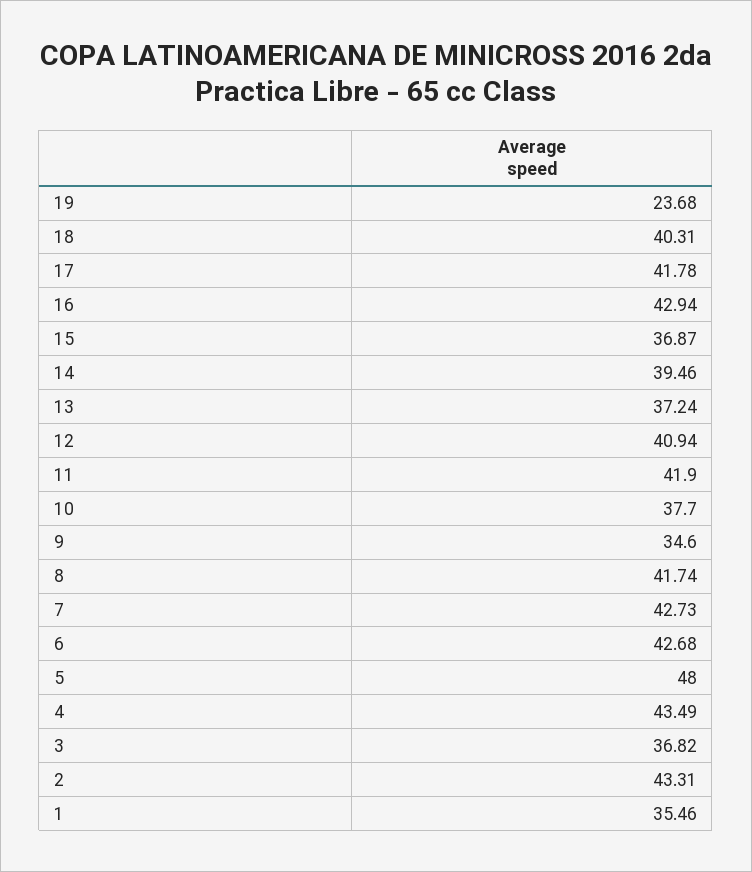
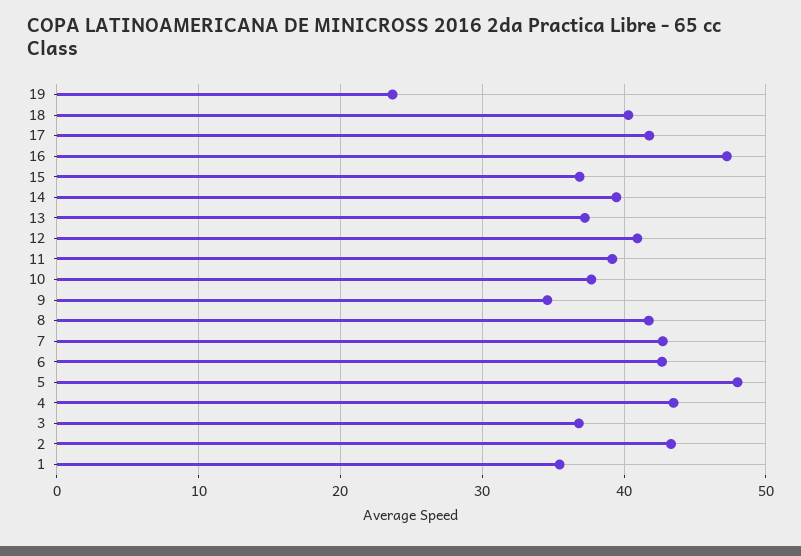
  {
    "19": 23.68,
    "18": 40.31,
    "17": 41.78,
-   "16": 42.94,
+   "16": 47,
    "15": 36.87,
    "14": 39.46,
    "13": 37.24,
    "12": 40.94,
-   "11": 41.9,
+   "11": 39,
    "10": 37.7,
    "9": 34.6,
    "8": 41.74,
    "7": 42.73,
    "6": 42.68,
    "5": 48,
    "4": 43.49,
    "3": 36.82,
    "2": 43.31,
    "1": 35.46
  }

